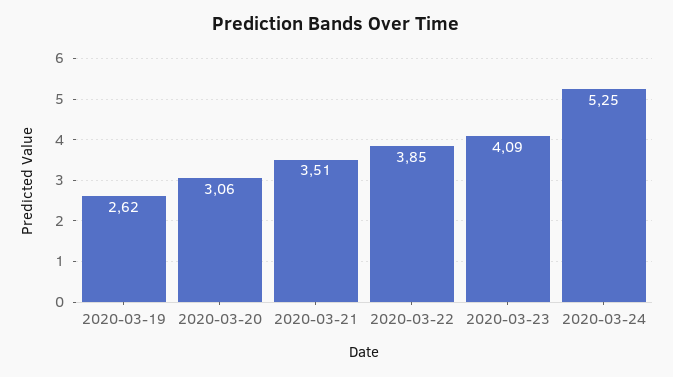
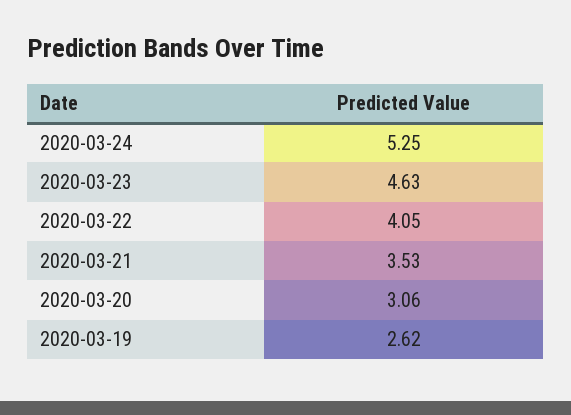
  {
    "2020-03-19": 2.62,
    "2020-03-20": 3.06,
-   "2020-03-21": 3.51,
+   "2020-03-21": 3.53,
-   "2020-03-22": 3.85,
+   "2020-03-22": 4.05,
-   "2020-03-23": 4.09,
+   "2020-03-23": 4.63,
    "2020-03-24": 5.25
  }

